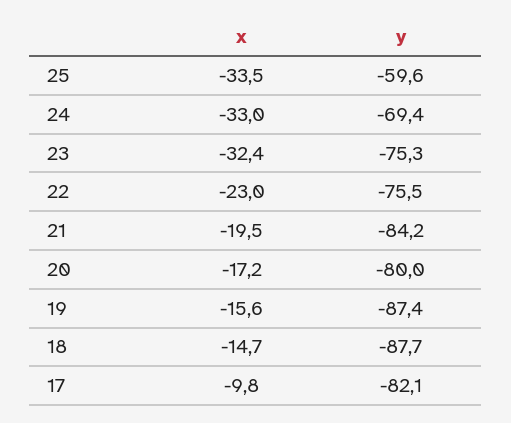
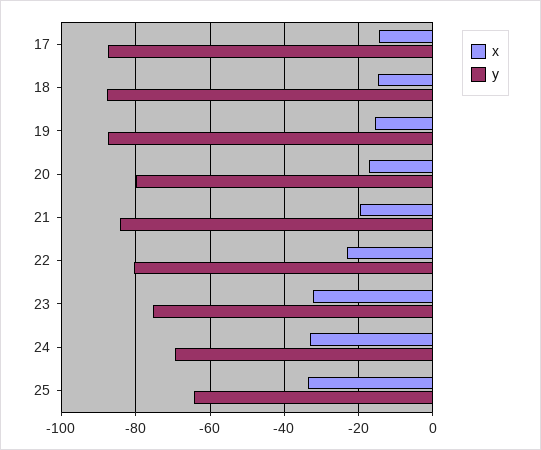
  {
    "x": {
      "25": -33.5,
      "24": -33,
      "23": -32.4,
      "22": -23,
      "21": -19.5,
      "20": -17.2,
      "19": -15.6,
      "18": -14.7,
-     "17": -9.8
+     "17": -14
    },
    "y": {
-     "25": -59.6,
+     "25": -64,
      "24": -69.4,
      "23": -75.3,
-     "22": -75.5,
+     "22": -80,
      "21": -84.2,
      "20": -80,
      "19": -87.4,
      "18": -87.7,
-     "17": -82.1
+     "17": -88
    }
  }

